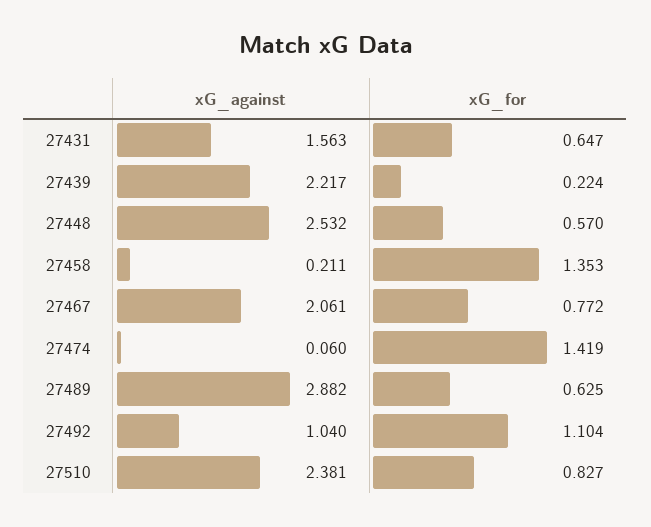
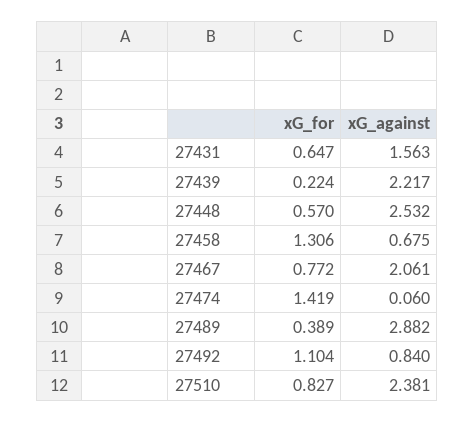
  {
    "xG_against": {
      "27431": 1.563,
      "27439": 2.217,
      "27448": 2.532,
-     "27458": 0.211,
+     "27458": 0.675,
      "27467": 2.061,
      "27474": 0.06,
      "27489": 2.882,
-     "27492": 1.04,
+     "27492": 0.84,
      "27510": 2.381
    },
    "xG_for": {
      "27431": 0.647,
      "27439": 0.224,
      "27448": 0.57,
-     "27458": 1.353,
+     "27458": 1.306,
      "27467": 0.772,
      "27474": 1.419,
-     "27489": 0.625,
+     "27489": 0.389,
      "27492": 1.104,
      "27510": 0.827
    }
  }

